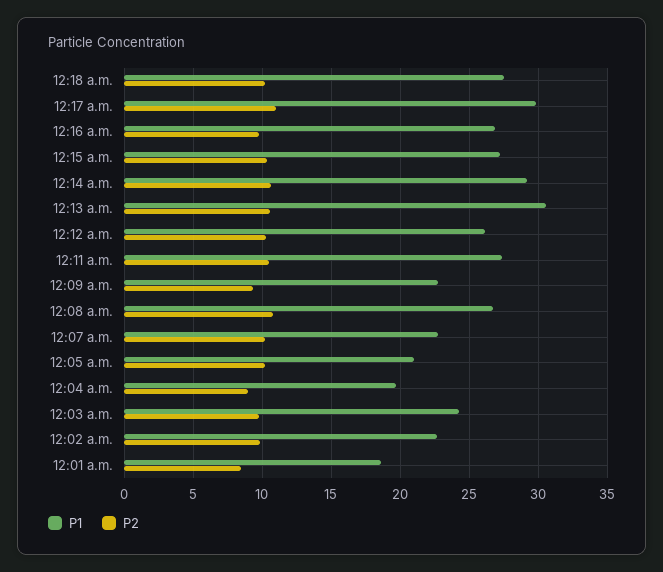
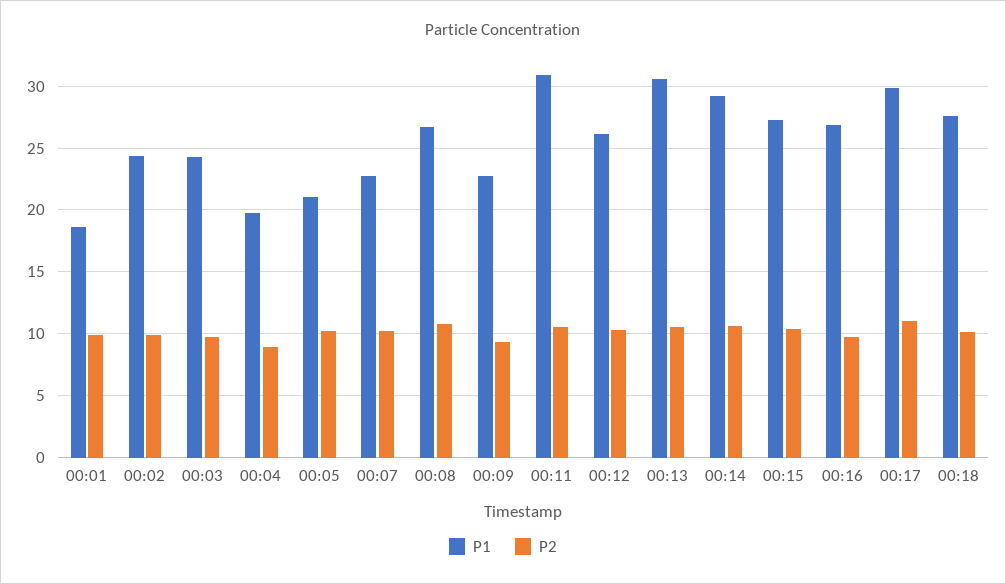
  {
    "P1": {
      "12:18 a.m.": 27.5,
      "12:17 a.m.": 30,
      "12:16 a.m.": 27,
      "12:15 a.m.": 27.5,
      "12:14 a.m.": 29,
      "12:13 a.m.": 30.5,
      "12:12 a.m.": 26,
-     "12:11 a.m.": 27.5,
+     "12:11 a.m.": 31,
      "12:09 a.m.": 23,
      "12:08 a.m.": 26.5,
      "12:07 a.m.": 23,
      "12:05 a.m.": 21,
      "12:04 a.m.": 19.5,
      "12:03 a.m.": 24,
-     "12:02 a.m.": 22.5,
+     "12:02 a.m.": 24.5,
      "12:01 a.m.": 18.5
    },
    "P2": {
      "12:18 a.m.": 10,
      "12:17 a.m.": 11,
      "12:16 a.m.": 10,
      "12:15 a.m.": 10.5,
      "12:14 a.m.": 10.5,
      "12:13 a.m.": 10.5,
      "12:12 a.m.": 10.5,
      "12:11 a.m.": 10.5,
      "12:09 a.m.": 9.5,
      "12:08 a.m.": 11,
      "12:07 a.m.": 10,
      "12:05 a.m.": 10,
      "12:04 a.m.": 9,
      "12:03 a.m.": 10,
      "12:02 a.m.": 10,
-     "12:01 a.m.": 8.5
+     "12:01 a.m.": 10
    }
  }

